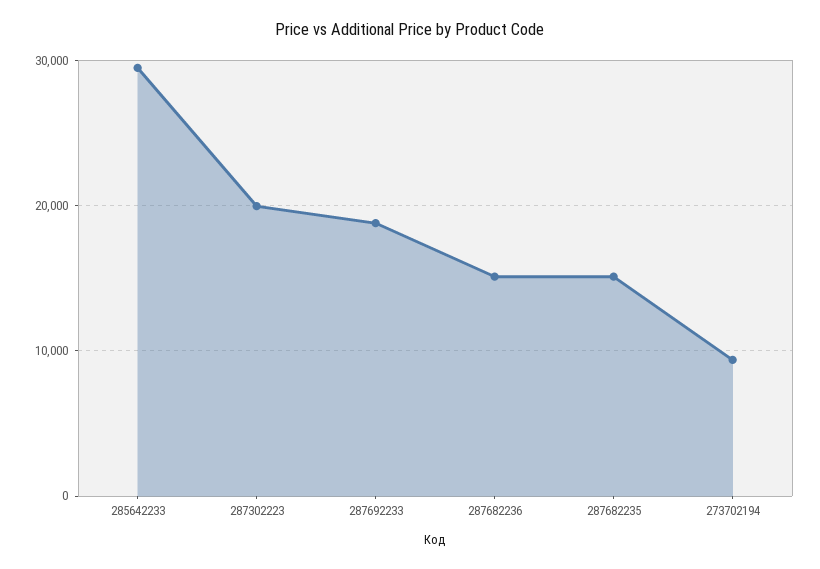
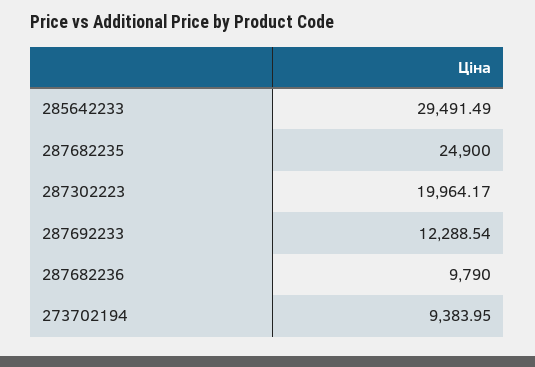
  {
    "285642233": 29491.49,
    "287302223": 19964.17,
-   "287692233": 19000,
+   "287692233": 12288.54,
-   "287682236": 15000,
+   "287682236": 9790,
-   "287682235": 15000,
+   "287682235": 24900,
    "273702194": 9383.95
  }

